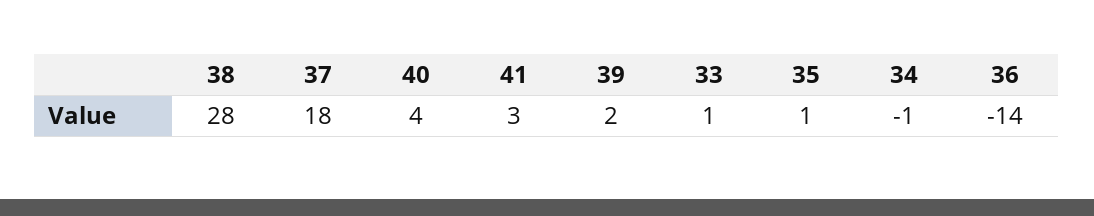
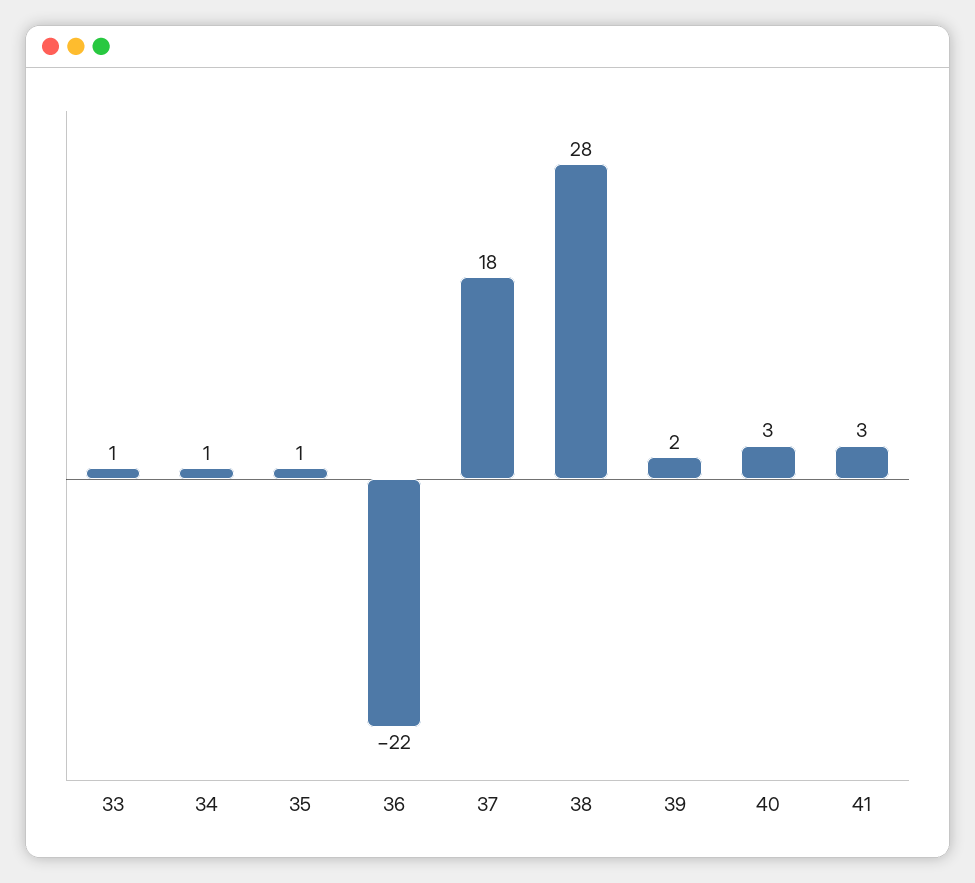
  {
    "38": 28,
    "37": 18,
-   "40": 4,
+   "40": 3,
    "41": 3,
    "39": 2,
    "33": 1,
    "35": 1,
-   "34": -1,
+   "34": 1,
-   "36": -14
+   "36": -22
  }

